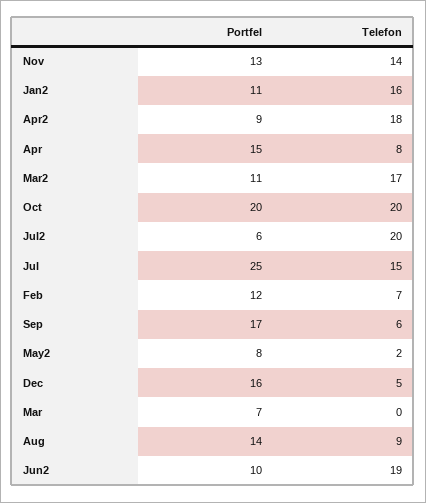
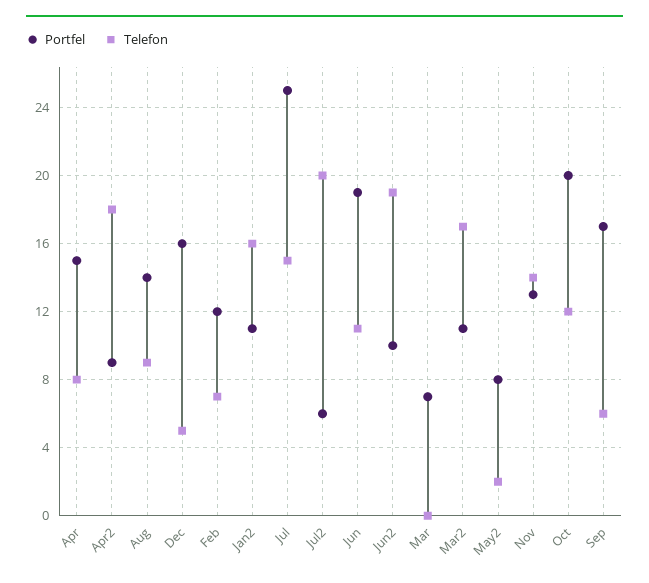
  {
    "Portfel": {
      "Nov": 13,
      "Jan2": 11,
      "Apr2": 9,
      "Apr": 15,
      "Mar2": 11,
      "Oct": 20,
      "Jul2": 6,
      "Jul": 25,
      "Feb": 12,
      "Sep": 17,
      "May2": 8,
      "Dec": 16,
      "Mar": 7,
      "Aug": 14,
-     "Jun2": 10
+     "Jun2": 10,
+     "Jun": 19
    },
    "Telefon": {
      "Nov": 14,
      "Jan2": 16,
      "Apr2": 18,
      "Apr": 8,
      "Mar2": 17,
-     "Oct": 20,
+     "Oct": 12,
      "Jul2": 20,
      "Jul": 15,
      "Feb": 7,
      "Sep": 6,
      "May2": 2,
      "Dec": 5,
      "Mar": 0,
      "Aug": 9,
-     "Jun2": 19
+     "Jun2": 19,
+     "Jun": 11
    }
  }

